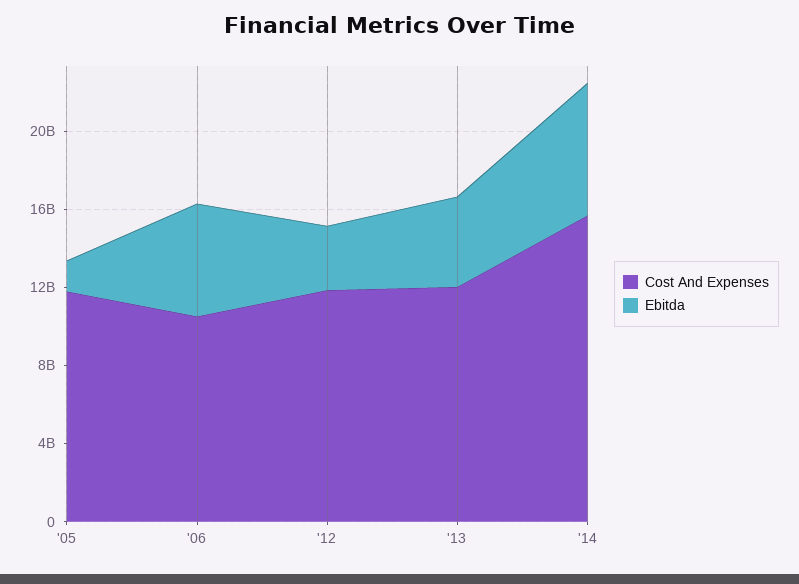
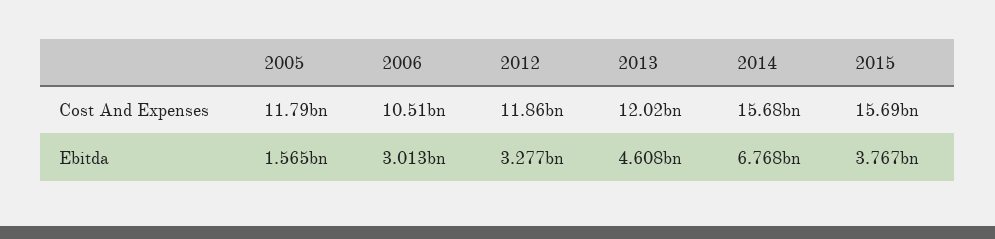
  {
    "Cost And Expenses": {
      "'05": 11790000000,
      "'06": 10510000000,
      "'12": 11860000000,
      "'13": 12020000000,
-     "'14": 15680000000
+     "'14": 15680000000,
+     "2015": 15690000000
    },
    "Ebitda": {
      "'05": 1565000000,
-     "'06": 6000000000,
+     "'06": 3013000000,
      "'12": 3277000000,
      "'13": 4608000000,
-     "'14": 6768000000
+     "'14": 6768000000,
+     "2015": 3767000000
    }
  }

